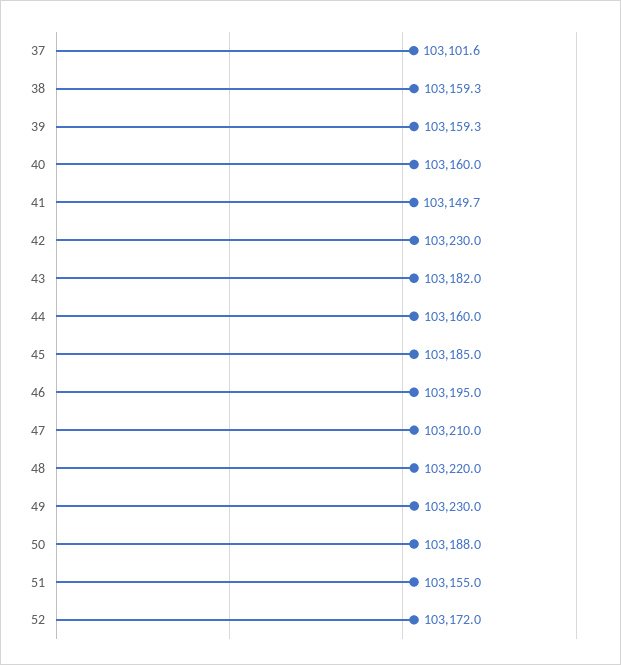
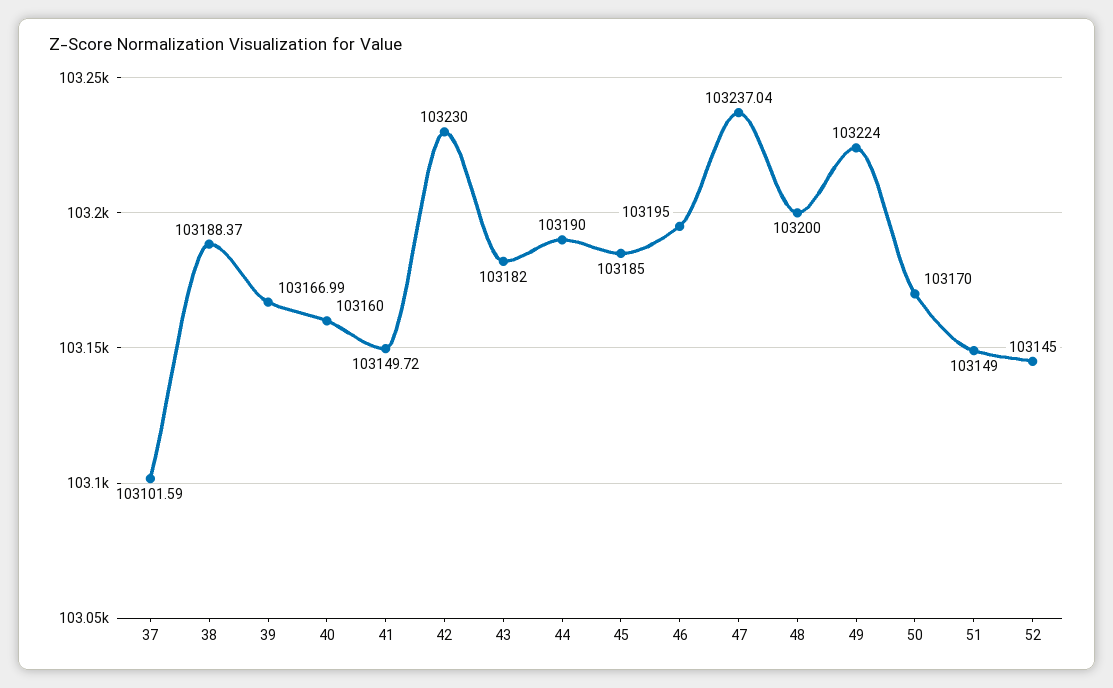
  {
    "37": 103101.59,
-   "38": 103159.3,
+   "38": 103188.37,
-   "39": 103159.3,
+   "39": 103166.99,
    "40": 103160,
    "41": 103149.72,
    "42": 103230,
    "43": 103182,
-   "44": 103160,
+   "44": 103190,
    "45": 103185,
    "46": 103195,
-   "47": 103210,
+   "47": 103237.04,
-   "48": 103220,
+   "48": 103200,
-   "49": 103230,
+   "49": 103224,
-   "50": 103188,
+   "50": 103170,
-   "51": 103155,
+   "51": 103149,
-   "52": 103172
+   "52": 103145
  }

